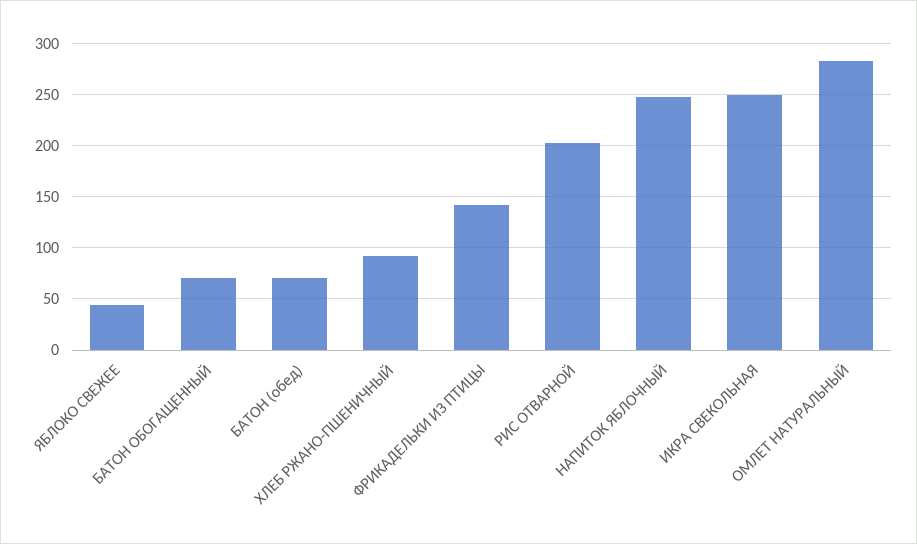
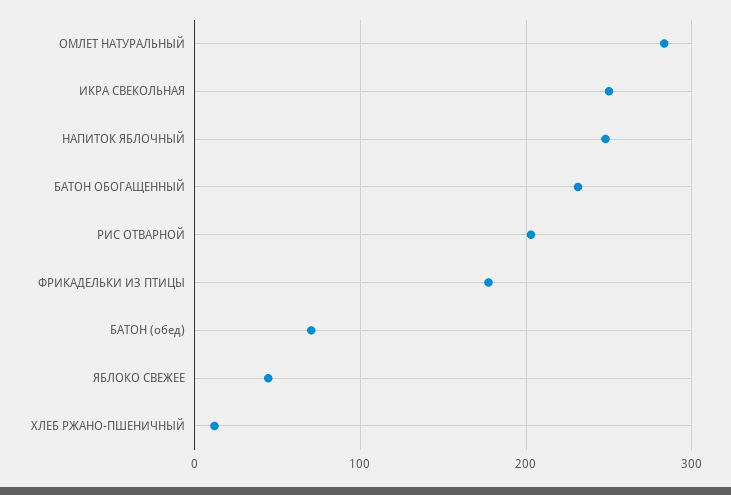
  {
    "ЯБЛОКО СВЕЖЕЕ": 40,
-   "БАТОН ОБОГАЩЕННЫЙ": 70,
+   "БАТОН ОБОГАЩЕННЫЙ": 230,
    "БАТОН (обед)": 70,
-   "ХЛЕБ РЖАНО-ПШЕНИЧНЫЙ": 90,
+   "ХЛЕБ РЖАНО-ПШЕНИЧНЫЙ": 10,
-   "ФРИКАДЕЛЬКИ ИЗ ПТИЦЫ": 140,
+   "ФРИКАДЕЛЬКИ ИЗ ПТИЦЫ": 180,
    "РИС ОТВАРНОЙ": 200,
    "НАПИТОК ЯБЛОЧНЫЙ": 250,
    "ИКРА СВЕКОЛЬНАЯ": 250,
    "ОМЛЕТ НАТУРАЛЬНЫЙ": 280
  }

